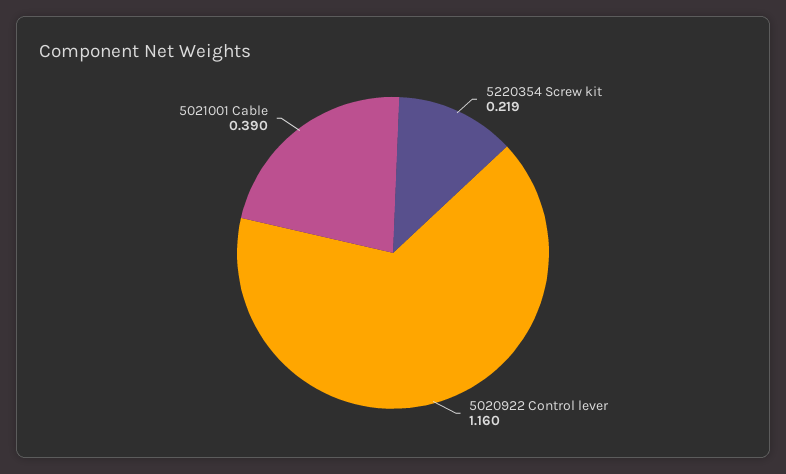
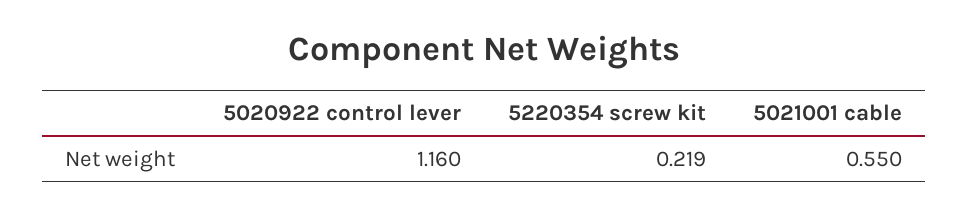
  {
    "5220354 Screw kit": 0.219,
    "5020922 Control lever": 1.16,
-   "5021001 Cable": 0.39
+   "5021001 Cable": 0.55
  }

